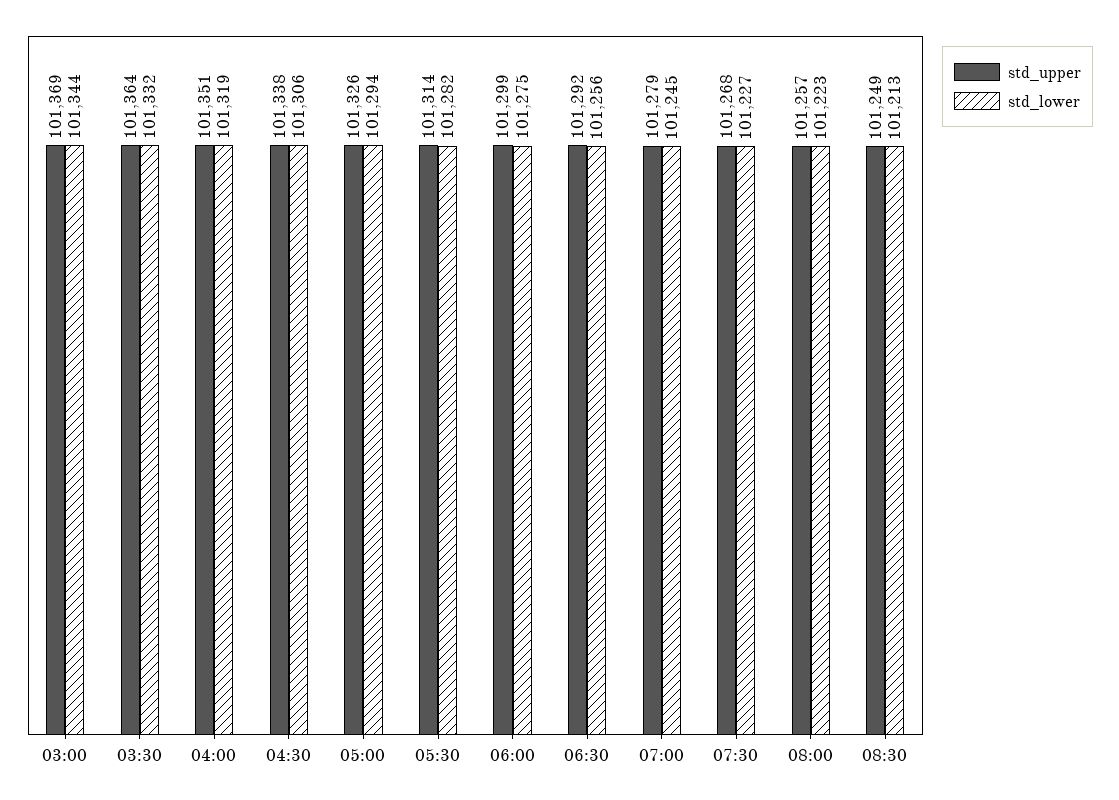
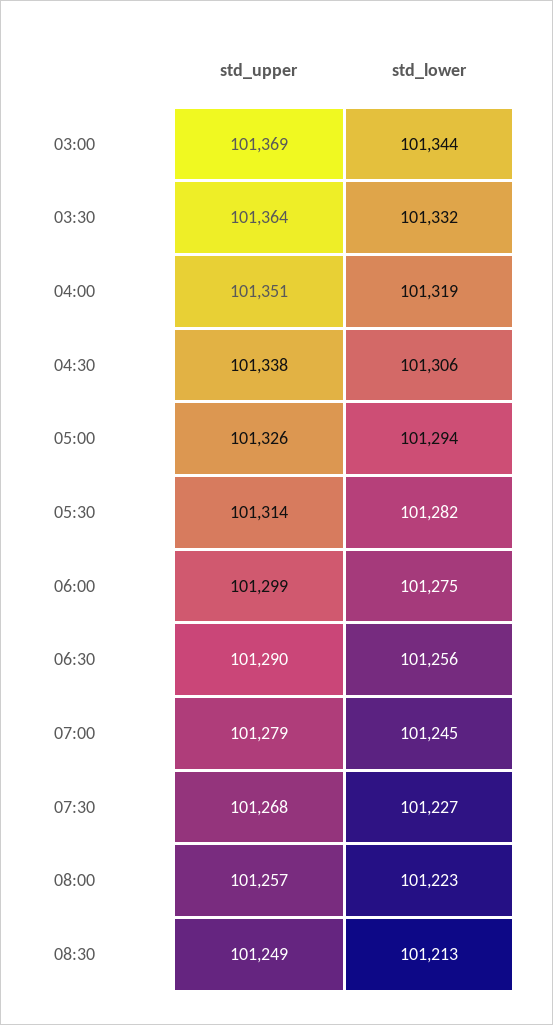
  {
    "std_upper": {
      "03:00": 101369,
      "03:30": 101364,
      "04:00": 101351,
      "04:30": 101338,
      "05:00": 101326,
      "05:30": 101314,
      "06:00": 101299,
-     "06:30": 101292,
+     "06:30": 101290,
      "07:00": 101279,
      "07:30": 101268,
      "08:00": 101257,
      "08:30": 101249
    },
    "std_lower": {
      "03:00": 101344,
      "03:30": 101332,
      "04:00": 101319,
      "04:30": 101306,
      "05:00": 101294,
      "05:30": 101282,
      "06:00": 101275,
      "06:30": 101256,
      "07:00": 101245,
      "07:30": 101227,
      "08:00": 101223,
      "08:30": 101213
    }
  }

